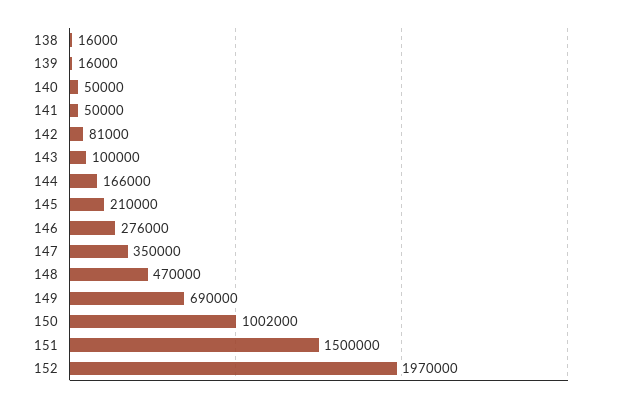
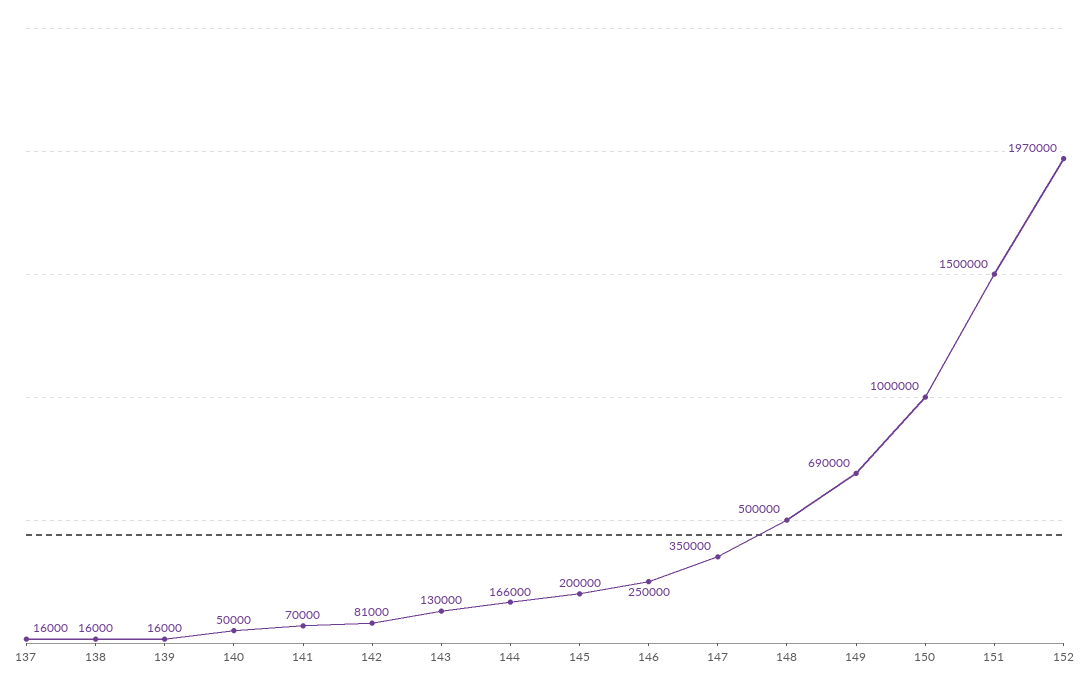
  {
    "138": 16000,
    "139": 16000,
    "140": 50000,
-   "141": 50000,
+   "141": 70000,
    "142": 81000,
-   "143": 100000,
+   "143": 130000,
    "144": 166000,
-   "145": 210000,
+   "145": 200000,
-   "146": 276000,
+   "146": 250000,
    "147": 350000,
-   "148": 470000,
+   "148": 500000,
    "149": 690000,
-   "150": 1002000,
+   "150": 1000000,
    "151": 1500000,
-   "152": 1970000
+   "152": 1970000,
+   "137": 16000
  }

